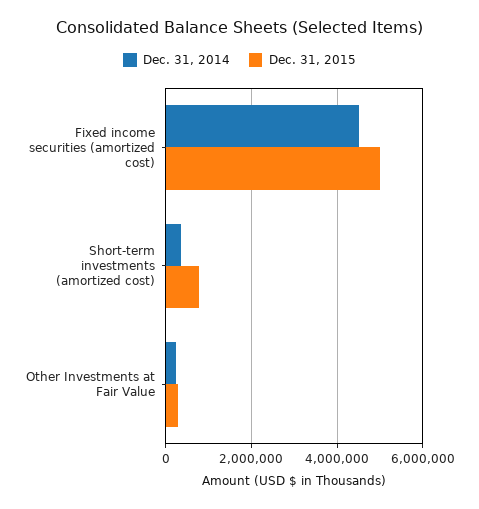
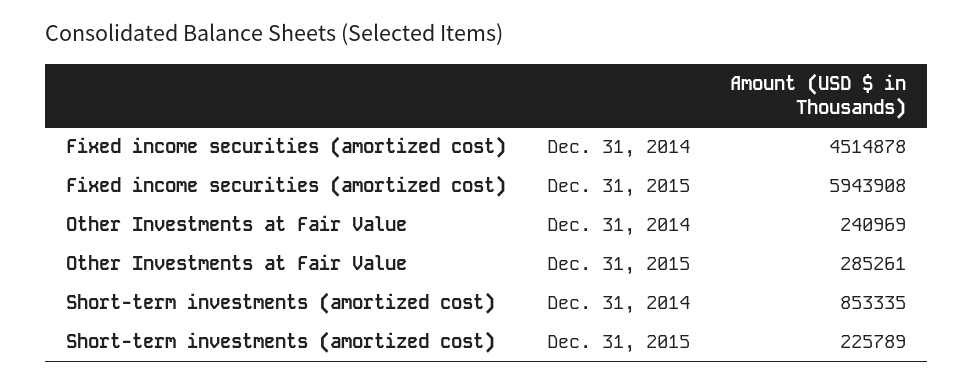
  {
    "Dec. 31, 2014": {
      "Fixed income securities (amortized cost)": 4514878,
-     "Short-term investments (amortized cost)": 400000,
+     "Short-term investments (amortized cost)": 853335,
      "Other Investments at Fair Value": 240969
    },
    "Dec. 31, 2015": {
-     "Fixed income securities (amortized cost)": 5000000,
+     "Fixed income securities (amortized cost)": 5943908,
-     "Short-term investments (amortized cost)": 800000,
+     "Short-term investments (amortized cost)": 225789,
      "Other Investments at Fair Value": 285261
    }
  }

